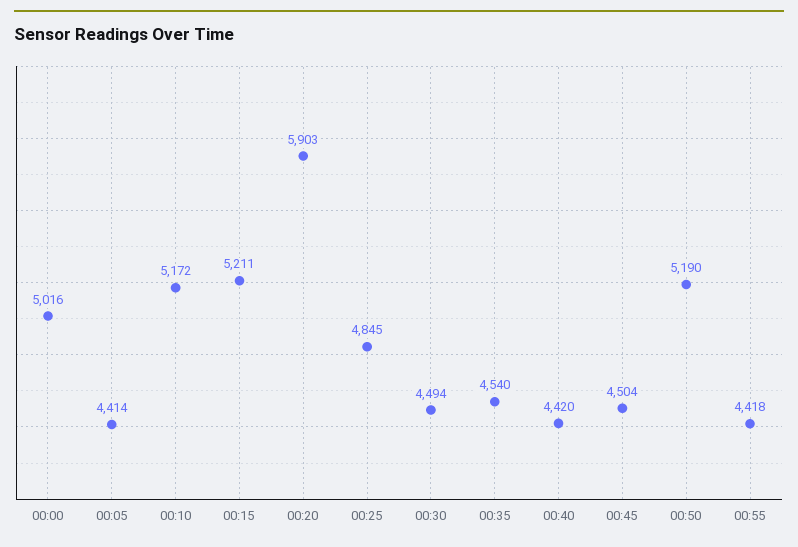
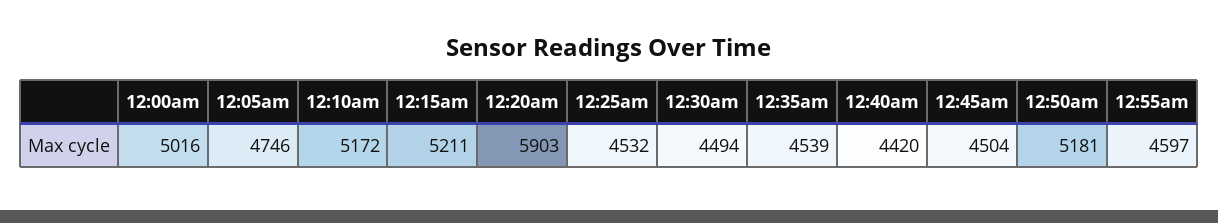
  {
    "00:00": 5016,
-   "00:05": 4414,
+   "00:05": 4746,
    "00:10": 5172,
    "00:15": 5211,
    "00:20": 5903,
-   "00:25": 4845,
+   "00:25": 4532,
    "00:30": 4494,
-   "00:35": 4540,
+   "00:35": 4539,
    "00:40": 4420,
    "00:45": 4504,
-   "00:50": 5190,
+   "00:50": 5181,
-   "00:55": 4418
+   "00:55": 4597
  }

